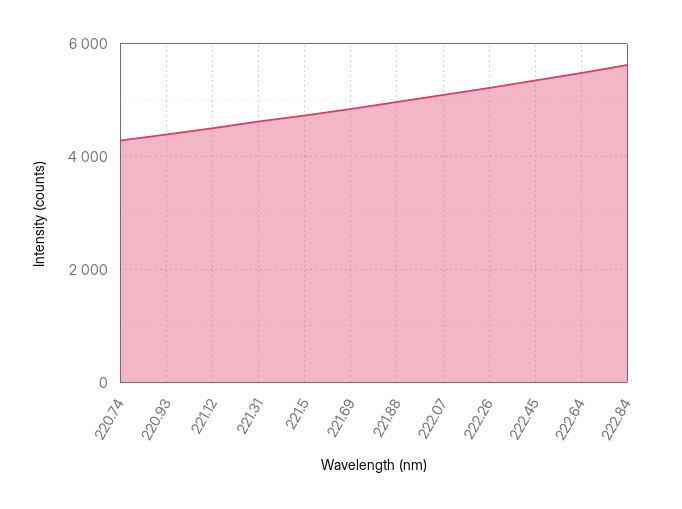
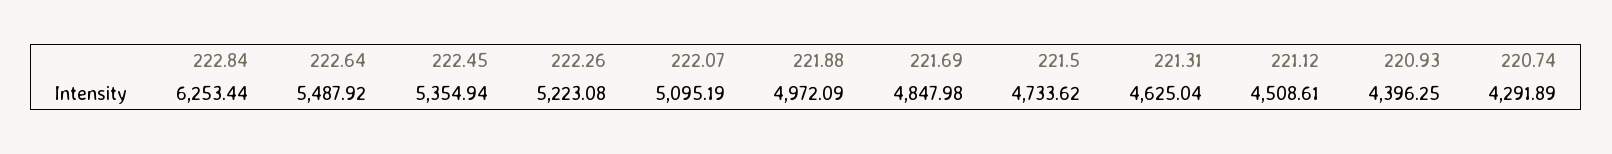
  {
    "220.74": 4291.89,
    "220.93": 4396.25,
    "221.12": 4508.61,
    "221.31": 4625.04,
    "221.5": 4733.62,
    "221.69": 4847.98,
    "221.88": 4972.09,
    "222.07": 5095.19,
    "222.26": 5223.08,
    "222.45": 5354.94,
    "222.64": 5487.92,
-   "222.84": 5600
+   "222.84": 6253.44
  }

